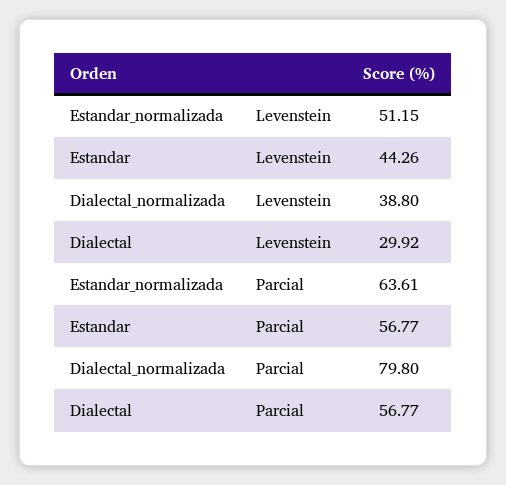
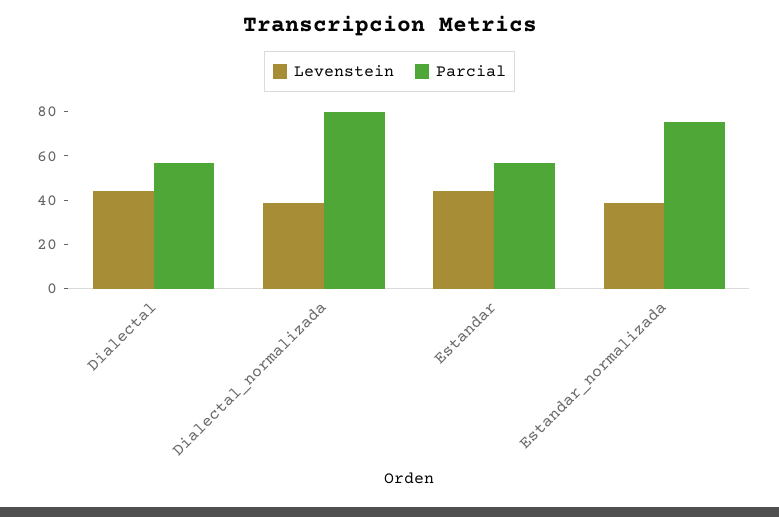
  {
    "Levenstein": {
-     "Estandar_normalizada": 51.15,
+     "Estandar_normalizada": 40,
      "Estandar": 44.26,
      "Dialectal_normalizada": 38.8,
-     "Dialectal": 29.92
+     "Dialectal": 45
    },
    "Parcial": {
-     "Estandar_normalizada": 63.61,
+     "Estandar_normalizada": 75,
      "Estandar": 56.77,
      "Dialectal_normalizada": 79.8,
      "Dialectal": 56.77
    }
  }

